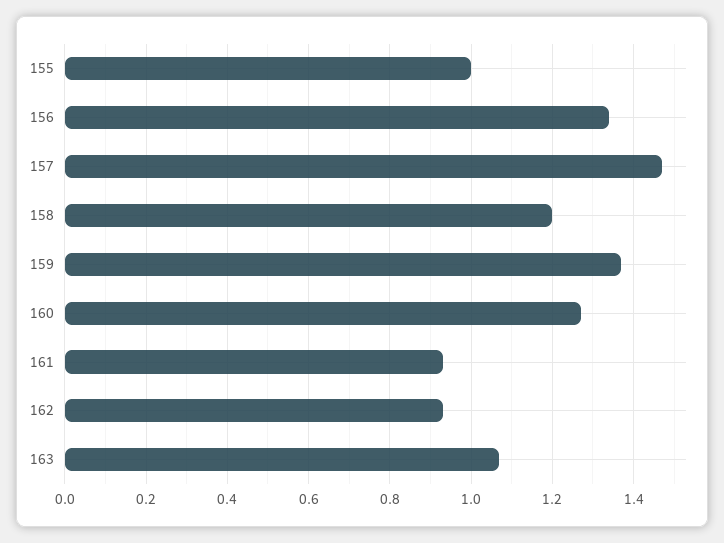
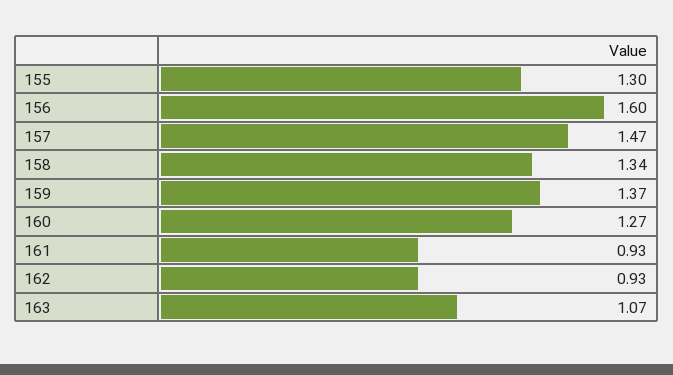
  {
-   "155": 1,
+   "155": 1.3,
-   "156": 1.35,
+   "156": 1.6,
    "157": 1.47,
-   "158": 1.2,
+   "158": 1.34,
    "159": 1.37,
    "160": 1.27,
    "161": 0.93,
    "162": 0.93,
    "163": 1.07
  }

